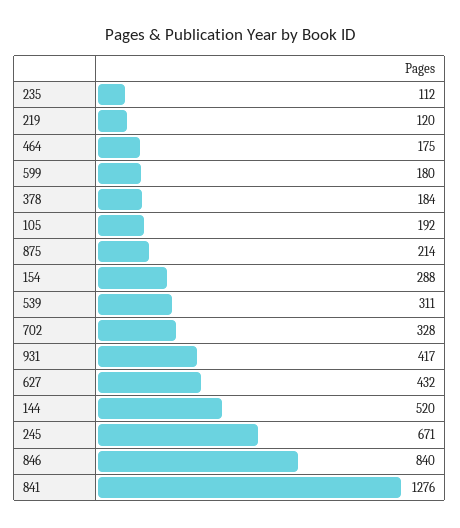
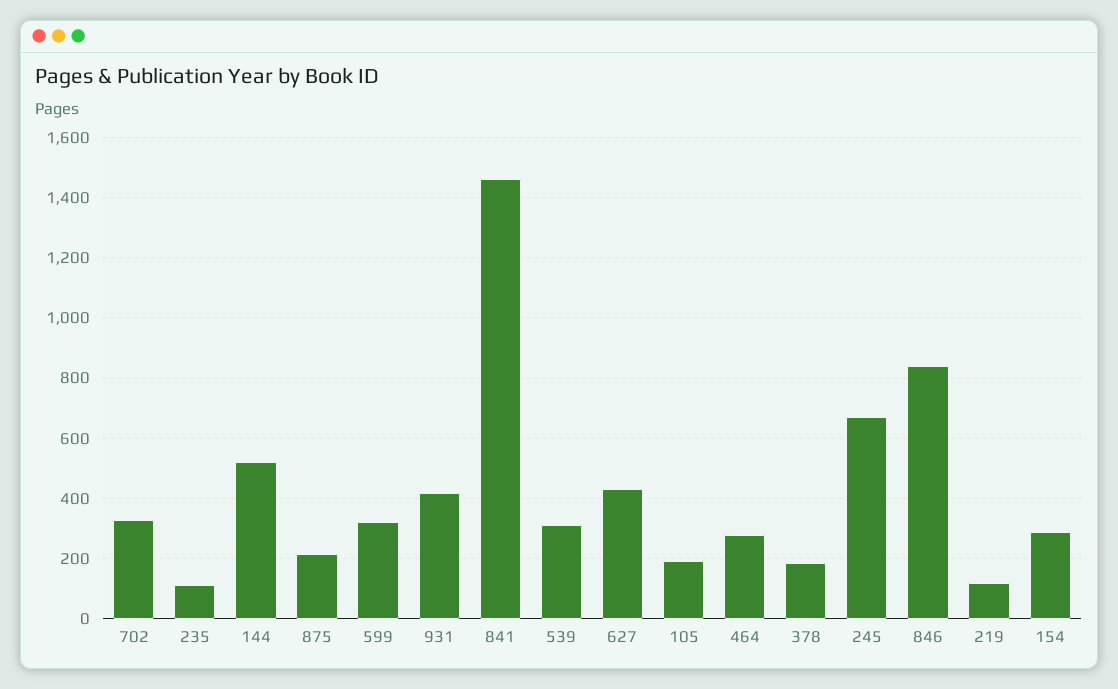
  {
    "235": 112,
    "219": 120,
-   "464": 175,
+   "464": 280,
-   "599": 180,
+   "599": 320,
    "378": 184,
    "105": 192,
    "875": 214,
    "154": 288,
    "539": 311,
    "702": 328,
    "931": 417,
    "627": 432,
    "144": 520,
    "245": 671,
    "846": 840,
-   "841": 1276
+   "841": 1460
  }

